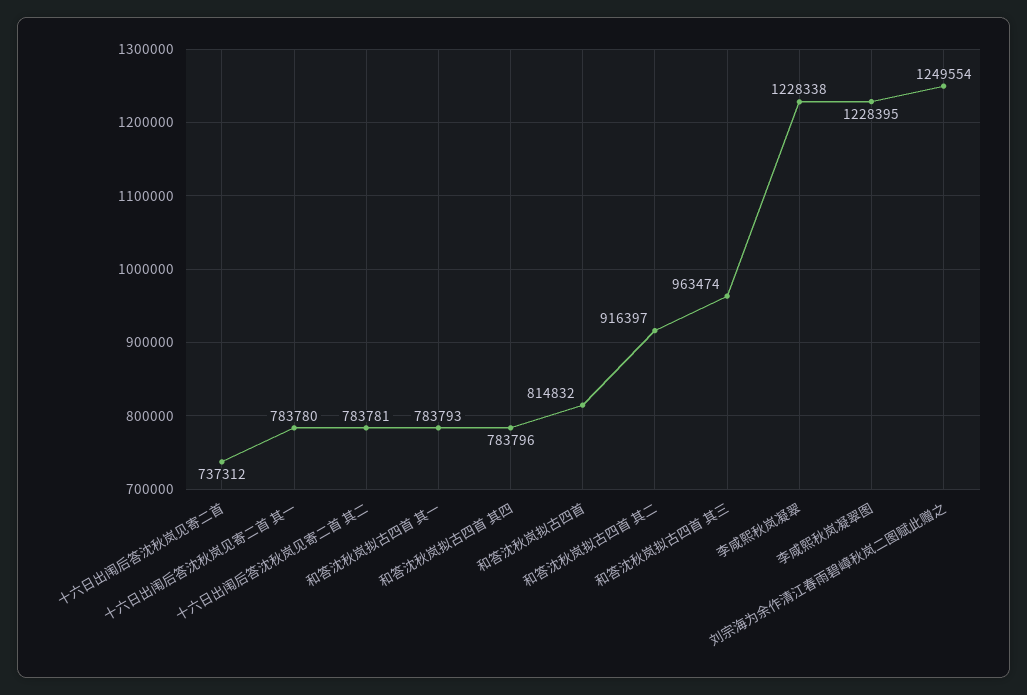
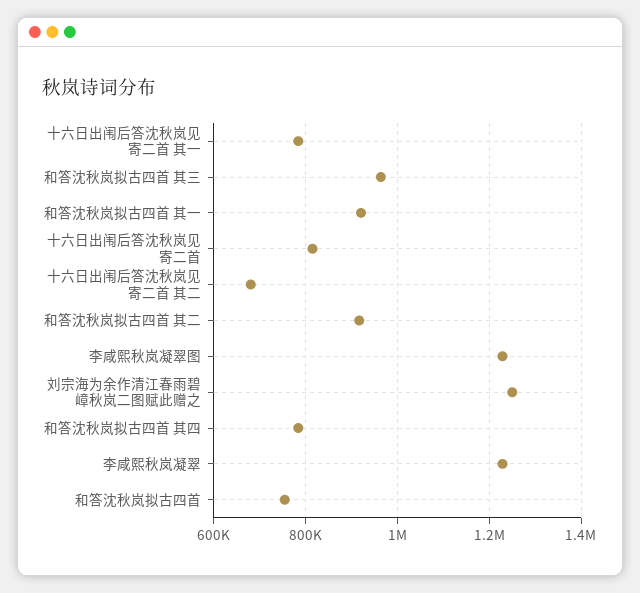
  {
-   "十六日出闱后答沈秋岚见寄二首": 737312,
+   "十六日出闱后答沈秋岚见寄二首": 820000,
    "十六日出闱后答沈秋岚见寄二首 其一": 783780,
-   "十六日出闱后答沈秋岚见寄二首 其二": 783781,
+   "十六日出闱后答沈秋岚见寄二首 其二": 680000,
-   "和答沈秋岚拟古四首 其一": 783793,
+   "和答沈秋岚拟古四首 其一": 920000,
    "和答沈秋岚拟古四首 其四": 783796,
-   "和答沈秋岚拟古四首": 814832,
+   "和答沈秋岚拟古四首": 760000,
    "和答沈秋岚拟古四首 其二": 916397,
    "和答沈秋岚拟古四首 其三": 963474,
    "李咸熙秋岚凝翠": 1228338,
    "李咸熙秋岚凝翠图": 1228395,
    "刘宗海为余作清江春雨碧嶂秋岚二图赋此赠之": 1249554
  }

